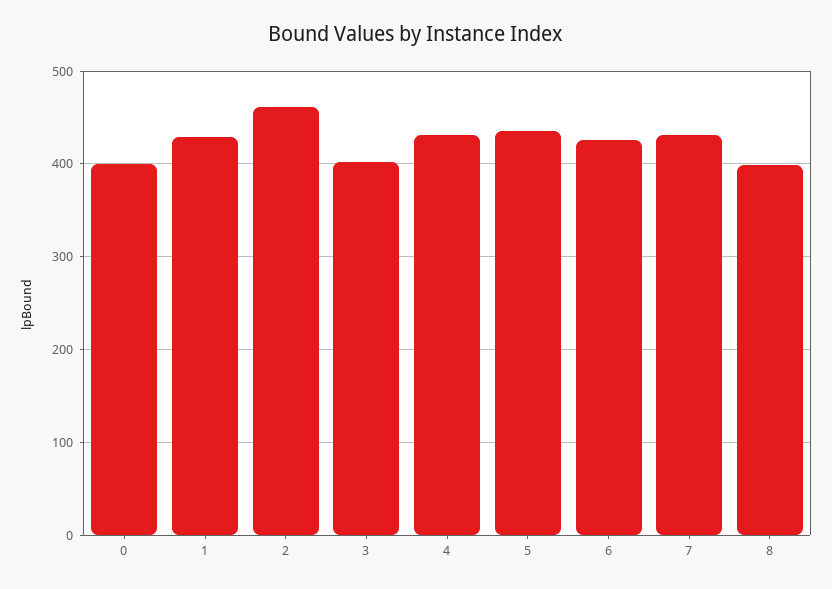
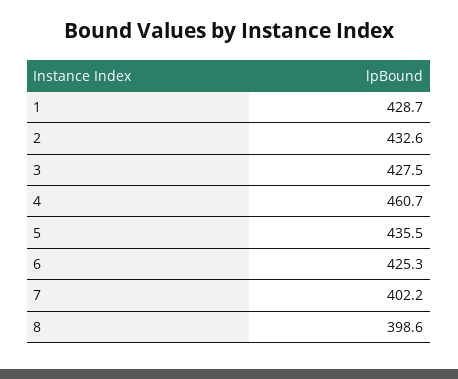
  {
-   "0": 400,
    "1": 428.7,
-   "2": 460,
+   "2": 432.6,
-   "3": 400,
+   "3": 427.5,
-   "4": 430,
+   "4": 460.7,
    "5": 435.5,
    "6": 425.3,
-   "7": 430,
+   "7": 402.2,
    "8": 398.6
  }

